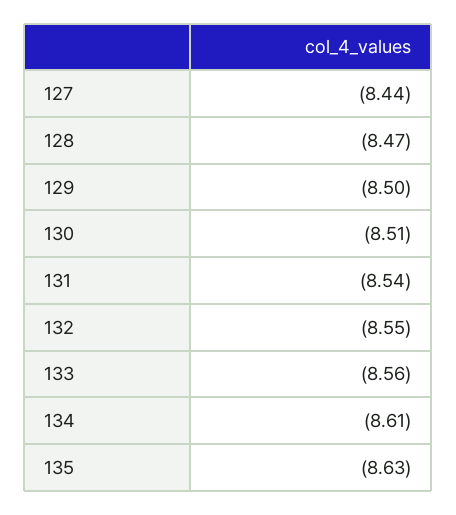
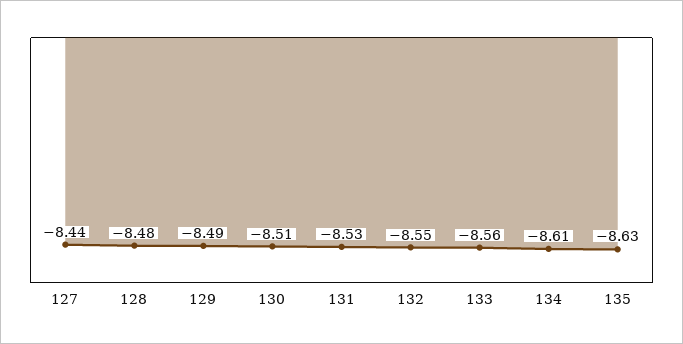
  {
    "127": -8.44,
-   "128": -8.47,
+   "128": -8.48,
-   "129": -8.5,
+   "129": -8.49,
    "130": -8.51,
-   "131": -8.54,
+   "131": -8.53,
    "132": -8.55,
    "133": -8.56,
    "134": -8.61,
    "135": -8.63
  }

